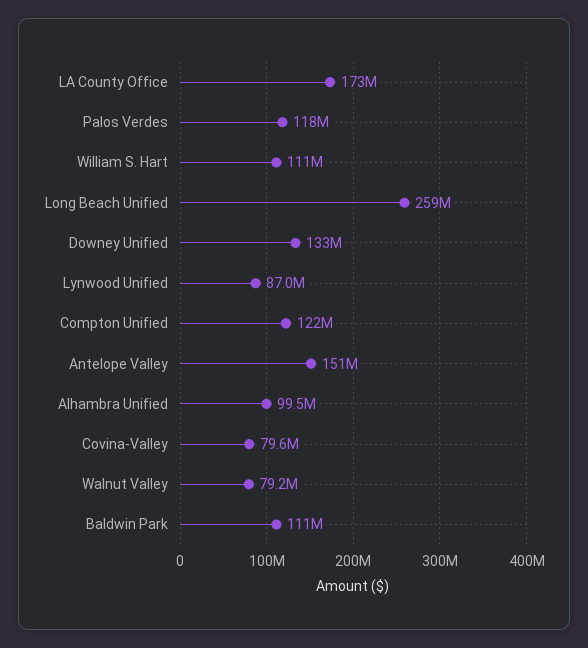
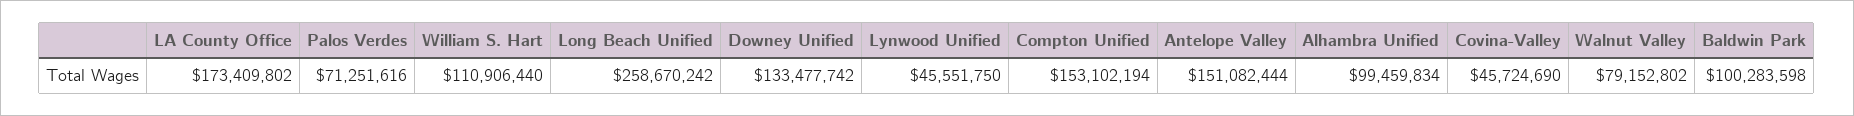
  {
    "LA County Office": 173409802,
-   "Palos Verdes": 118000000,
+   "Palos Verdes": 71251616,
    "William S. Hart": 110906440,
    "Long Beach Unified": 258670242,
    "Downey Unified": 133477742,
-   "Lynwood Unified": 87000000,
+   "Lynwood Unified": 45551750,
-   "Compton Unified": 122000000,
+   "Compton Unified": 153102194,
    "Antelope Valley": 151082444,
    "Alhambra Unified": 99459834,
-   "Covina-Valley": 79600000,
+   "Covina-Valley": 45724690,
    "Walnut Valley": 79152802,
-   "Baldwin Park": 111000000
+   "Baldwin Park": 100283598
  }

